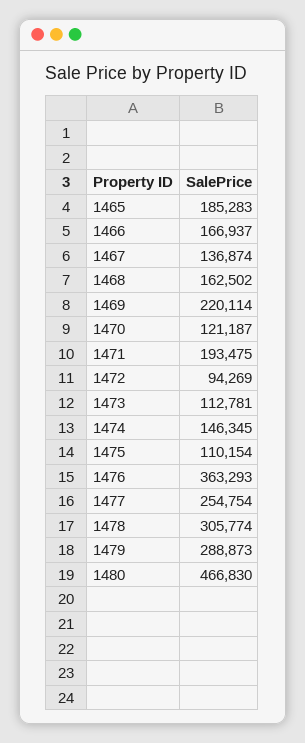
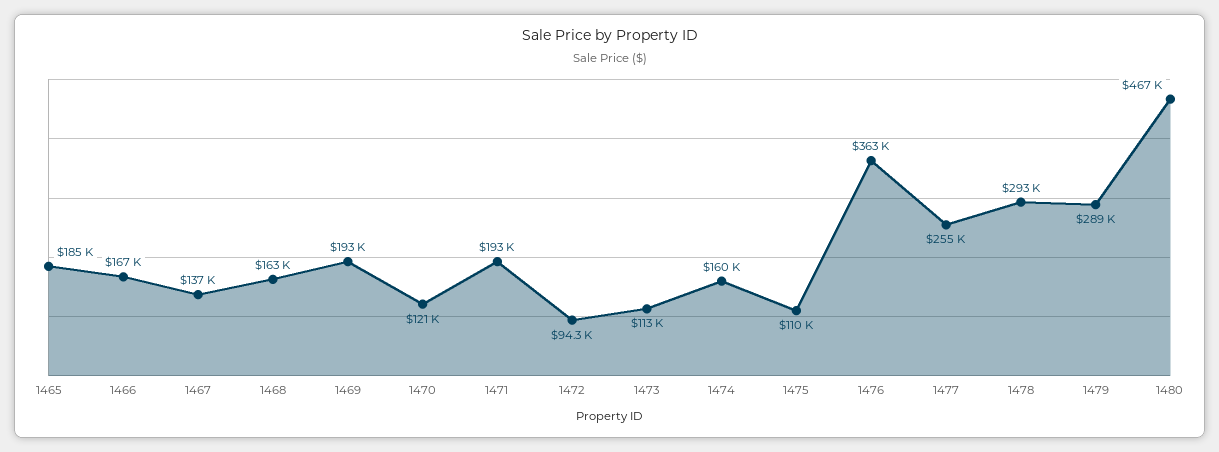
  {
    "1465": 185283,
    "1466": 166937,
    "1467": 136874,
    "1468": 162502,
-   "1469": 220114,
+   "1469": 193000,
    "1470": 121187,
    "1471": 193475,
    "1472": 94269,
    "1473": 112781,
-   "1474": 146345,
+   "1474": 160000,
    "1475": 110154,
    "1476": 363293,
    "1477": 254754,
-   "1478": 305774,
+   "1478": 293000,
    "1479": 288873,
    "1480": 466830
  }

